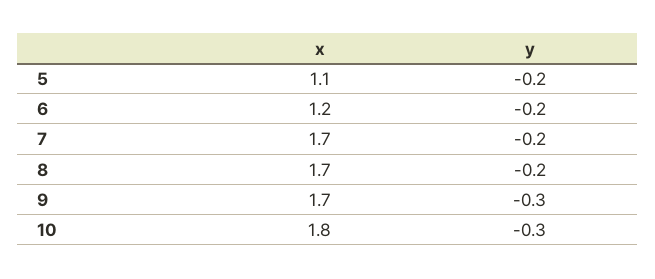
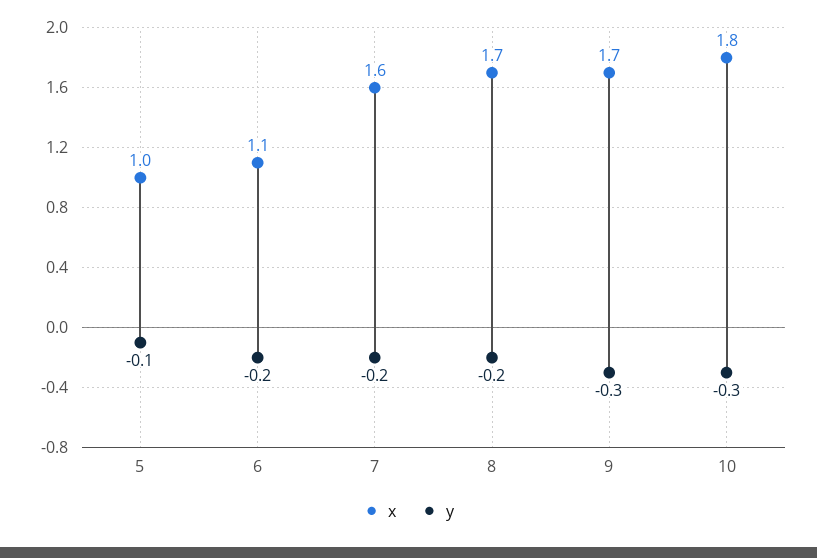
  {
    "x": {
-     "5": 1.1,
+     "5": 1,
-     "6": 1.2,
+     "6": 1.1,
-     "7": 1.7,
+     "7": 1.6,
      "8": 1.7,
      "9": 1.7,
      "10": 1.8
    },
    "y": {
-     "5": -0.2,
+     "5": -0.1,
      "6": -0.2,
      "7": -0.2,
      "8": -0.2,
      "9": -0.3,
      "10": -0.3
    }
  }

